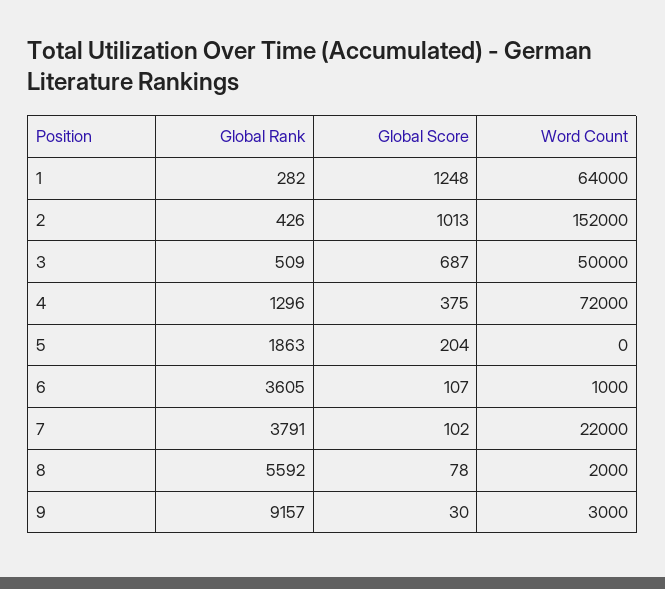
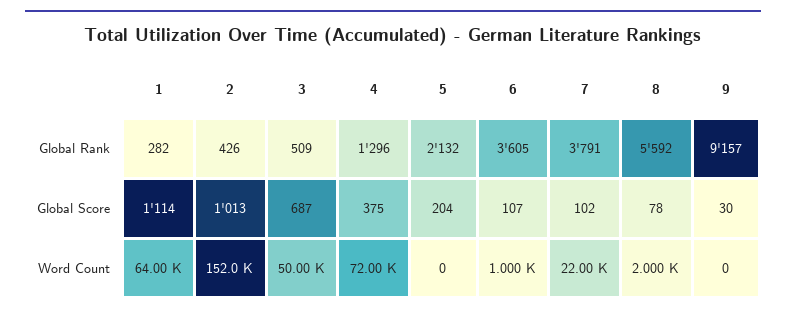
  {
    "Global Rank": {
      "1": 282,
      "2": 426,
      "3": 509,
      "4": 1296,
-     "5": 1863,
+     "5": 2132,
      "6": 3605,
      "7": 3791,
      "8": 5592,
      "9": 9157
    },
    "Global Score": {
-     "1": 1248,
+     "1": 1114,
      "2": 1013,
      "3": 687,
      "4": 375,
      "5": 204,
      "6": 107,
      "7": 102,
      "8": 78,
      "9": 30
    },
    "Word Count": {
      "1": 64000,
      "2": 152000,
      "3": 50000,
      "4": 72000,
      "5": 0,
      "6": 1000,
      "7": 22000,
      "8": 2000,
-     "9": 3000
+     "9": 0
    }
  }

